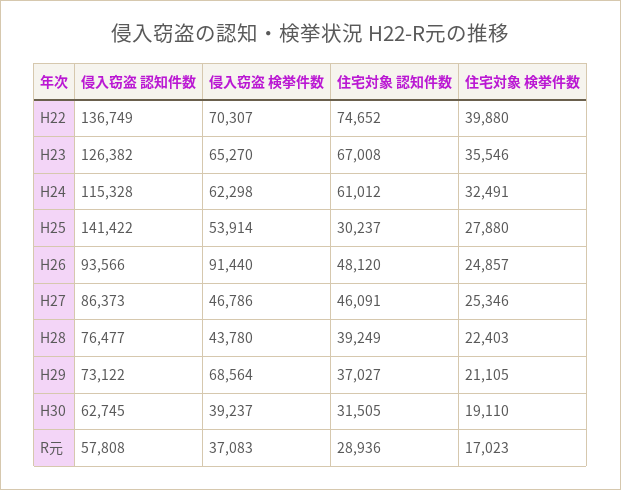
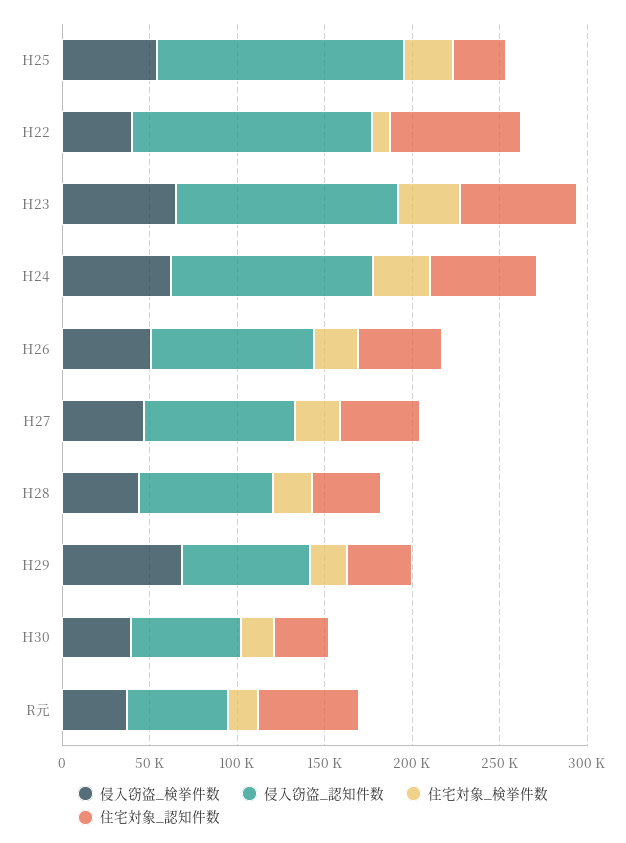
  {
    "侵入窃盗 認知件数": {
      "H22": 136749,
      "H23": 126382,
      "H24": 115328,
      "H25": 141422,
      "H26": 93566,
      "H27": 86373,
      "H28": 76477,
      "H29": 73122,
      "H30": 62745,
      "R元": 57808
    },
    "侵入窃盗 検挙件数": {
-     "H22": 70307,
+     "H22": 40000,
      "H23": 65270,
      "H24": 62298,
      "H25": 53914,
-     "H26": 91440,
+     "H26": 50000,
      "H27": 46786,
      "H28": 43780,
      "H29": 68564,
      "H30": 39237,
      "R元": 37083
    },
    "住宅対象 認知件数": {
      "H22": 74652,
      "H23": 67008,
      "H24": 61012,
      "H25": 30237,
      "H26": 48120,
      "H27": 46091,
      "H28": 39249,
      "H29": 37027,
      "H30": 31505,
-     "R元": 28936
+     "R元": 60000
    },
    "住宅対象 検挙件数": {
-     "H22": 39880,
+     "H22": 10000,
      "H23": 35546,
      "H24": 32491,
      "H25": 27880,
      "H26": 24857,
      "H27": 25346,
      "H28": 22403,
      "H29": 21105,
      "H30": 19110,
      "R元": 17023
    }
  }

